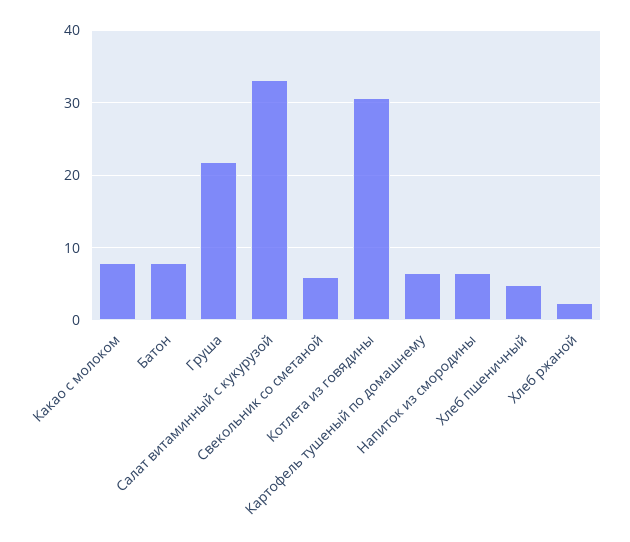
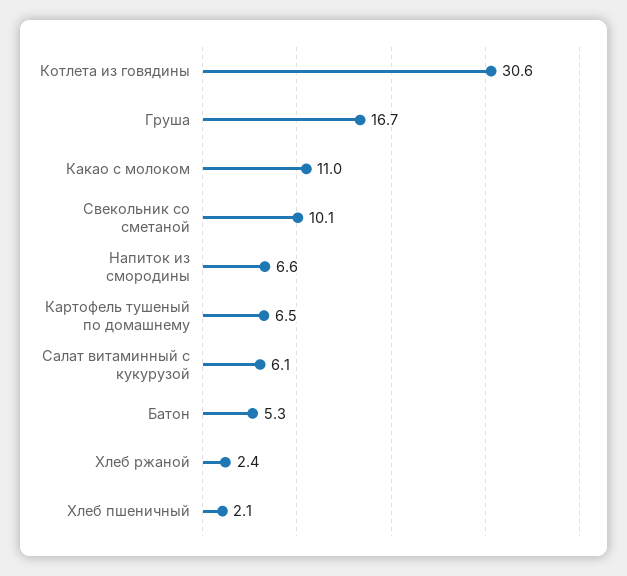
  {
-   "Какао с молоком": 8,
+   "Какао с молоком": 11,
-   "Батон": 8,
+   "Батон": 5.3,
-   "Груша": 22,
+   "Груша": 16.7,
-   "Салат витаминный с кукурузой": 33,
+   "Салат витаминный с кукурузой": 6.1,
-   "Свекольник со сметаной": 6,
+   "Свекольник со сметаной": 10.1,
    "Котлета из говядины": 30.6,
    "Картофель тушеный по домашнему": 6.5,
    "Напиток из смородины": 6.6,
-   "Хлеб пшеничный": 5,
+   "Хлеб пшеничный": 2.1,
    "Хлеб ржаной": 2.4
  }

